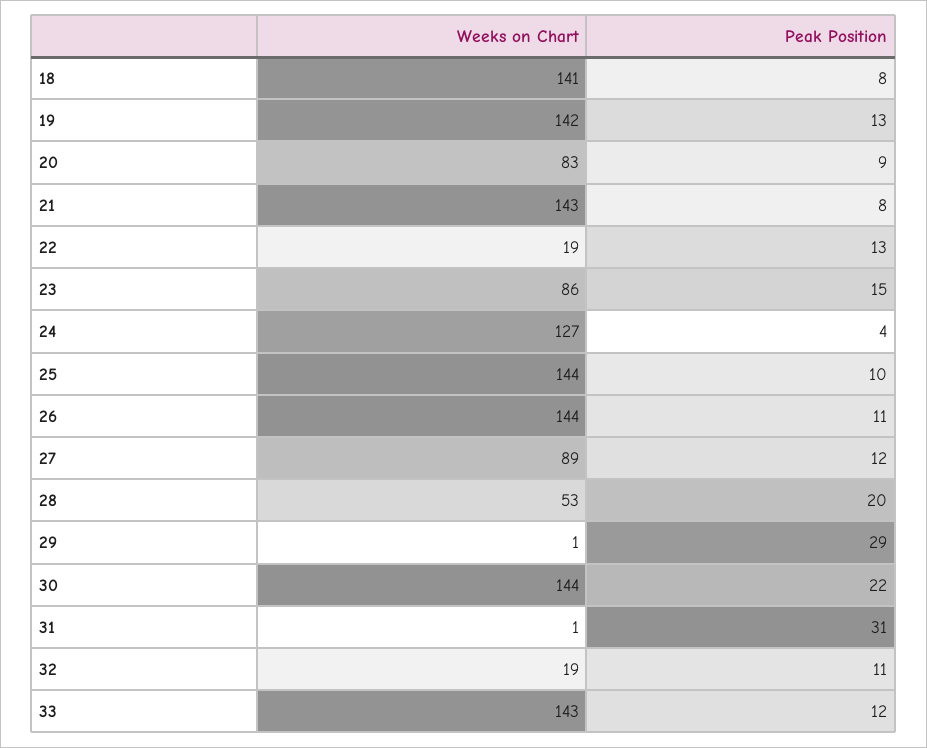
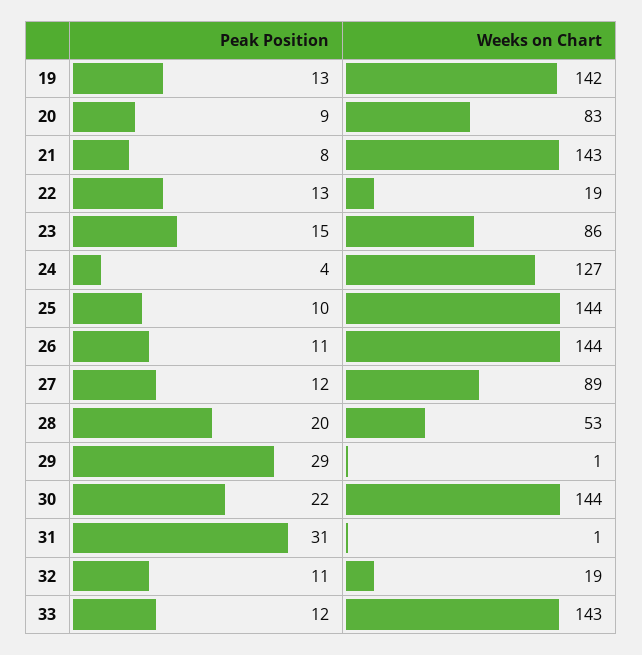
  {
    "Weeks on Chart": {
-     "18": 141,
      "19": 142,
      "20": 83,
      "21": 143,
      "22": 19,
      "23": 86,
      "24": 127,
      "25": 144,
      "26": 144,
      "27": 89,
      "28": 53,
      "29": 1,
      "30": 144,
      "31": 1,
      "32": 19,
      "33": 143
    },
    "Peak Position": {
-     "18": 8,
      "19": 13,
      "20": 9,
      "21": 8,
      "22": 13,
      "23": 15,
      "24": 4,
      "25": 10,
      "26": 11,
      "27": 12,
      "28": 20,
      "29": 29,
      "30": 22,
      "31": 31,
      "32": 11,
      "33": 12
    }
  }

